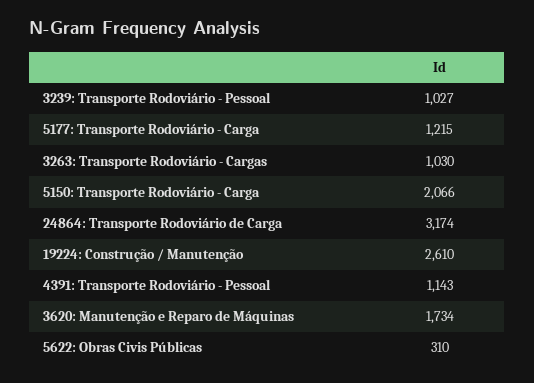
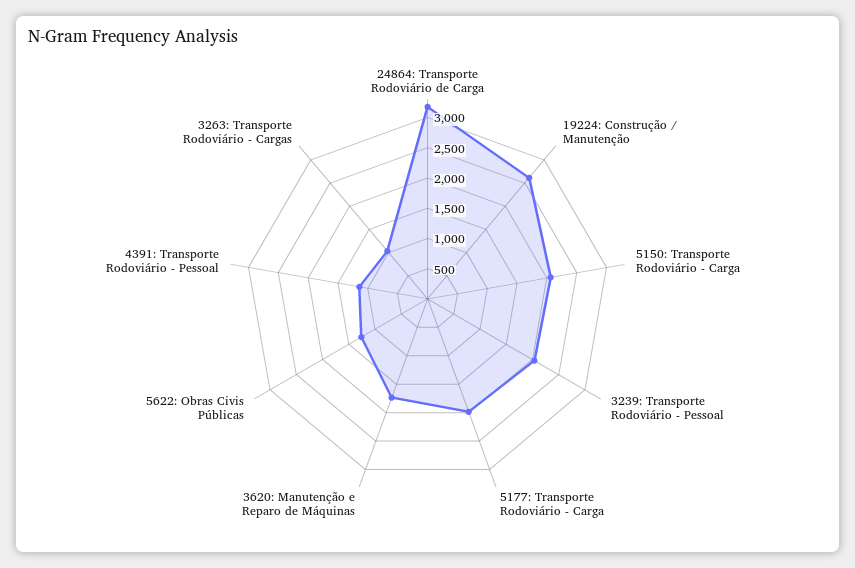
  {
-   "3239: Transporte Rodoviário - Pessoal": 1027,
+   "3239: Transporte Rodoviário - Pessoal": 2000,
-   "5177: Transporte Rodoviário - Carga": 1215,
+   "5177: Transporte Rodoviário - Carga": 2000,
    "3263: Transporte Rodoviário - Cargas": 1030,
    "5150: Transporte Rodoviário - Carga": 2066,
    "24864: Transporte Rodoviário de Carga": 3174,
    "19224: Construção / Manutenção": 2610,
    "4391: Transporte Rodoviário - Pessoal": 1143,
    "3620: Manutenção e Reparo de Máquinas": 1734,
-   "5622: Obras Civis Públicas": 310
+   "5622: Obras Civis Públicas": 1250
  }

